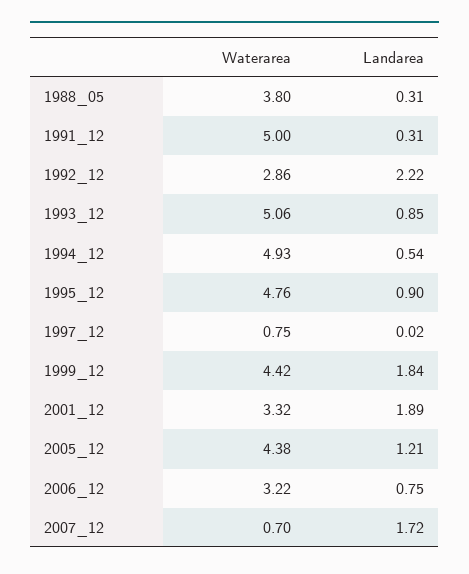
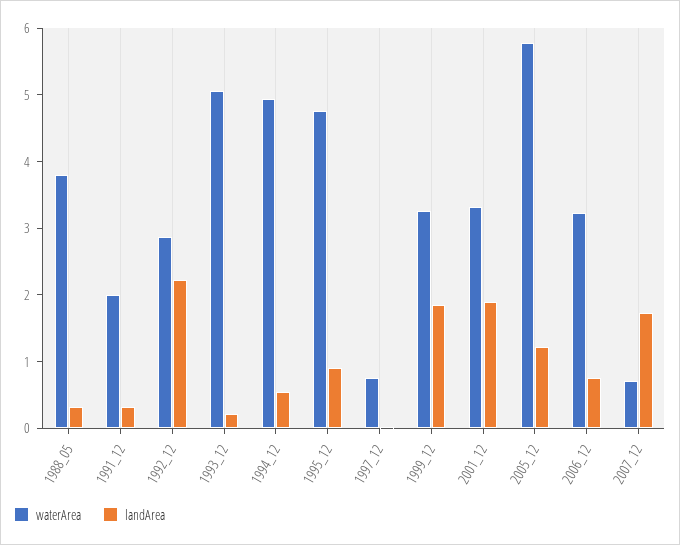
  {
    "Waterarea": {
      "1988_05": 3.8,
-     "1991_12": 5,
+     "1991_12": 2,
      "1992_12": 2.86,
      "1993_12": 5.06,
      "1994_12": 4.93,
      "1995_12": 4.76,
      "1997_12": 0.75,
-     "1999_12": 4.42,
+     "1999_12": 3.2,
      "2001_12": 3.32,
-     "2005_12": 4.38,
+     "2005_12": 5.8,
      "2006_12": 3.22,
      "2007_12": 0.7
    },
    "Landarea": {
      "1988_05": 0.31,
      "1991_12": 0.31,
      "1992_12": 2.22,
-     "1993_12": 0.85,
+     "1993_12": 0.2,
      "1994_12": 0.54,
      "1995_12": 0.9,
      "1997_12": 0.02,
      "1999_12": 1.84,
      "2001_12": 1.89,
      "2005_12": 1.21,
      "2006_12": 0.75,
      "2007_12": 1.72
    }
  }

